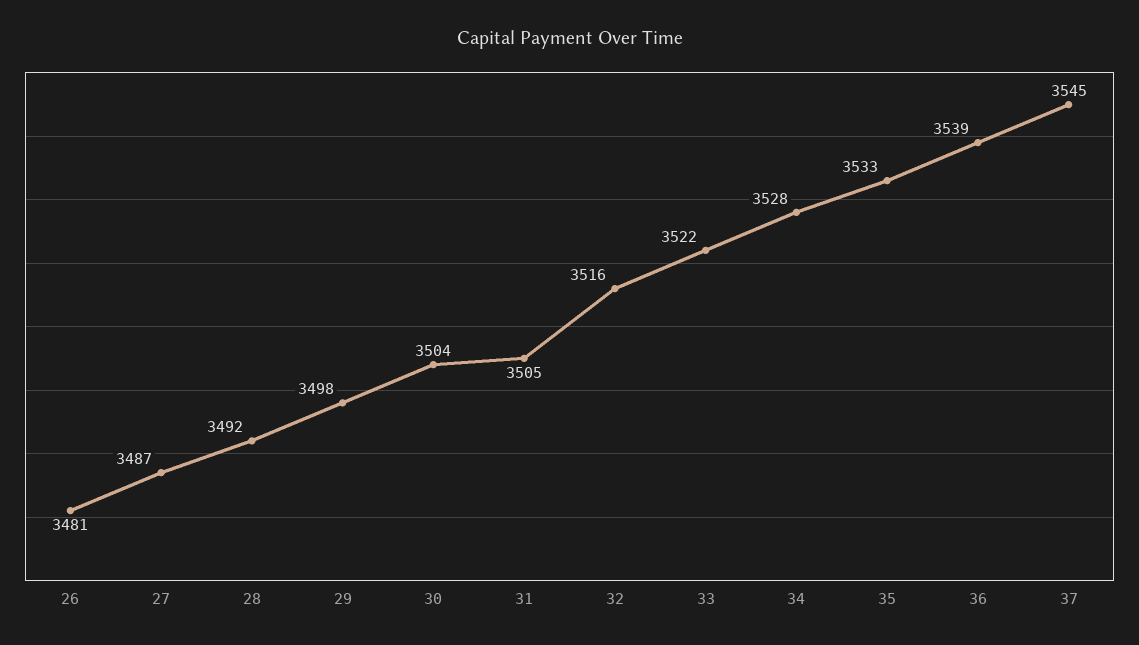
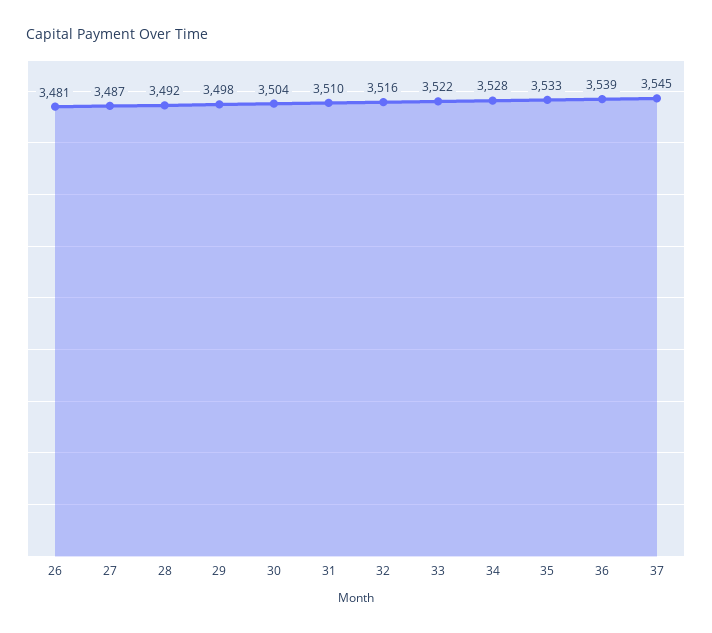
  {
    "26": 3481,
    "27": 3487,
    "28": 3492,
    "29": 3498,
    "30": 3504,
-   "31": 3505,
+   "31": 3510,
    "32": 3516,
    "33": 3522,
    "34": 3528,
    "35": 3533,
    "36": 3539,
    "37": 3545
  }

